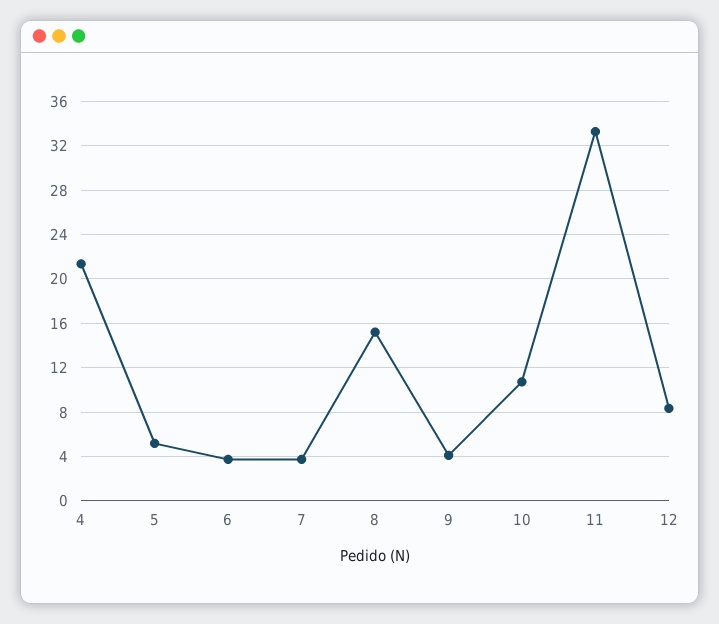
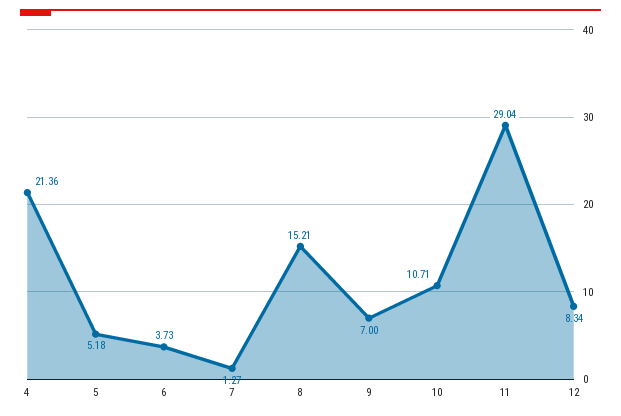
  {
    "4": 21.36,
    "5": 5.18,
    "6": 3.73,
-   "7": 4,
+   "7": 1.27,
    "8": 15.21,
-   "9": 4,
+   "9": 7,
    "10": 10.71,
-   "11": 33,
+   "11": 29.04,
    "12": 8.34
  }

